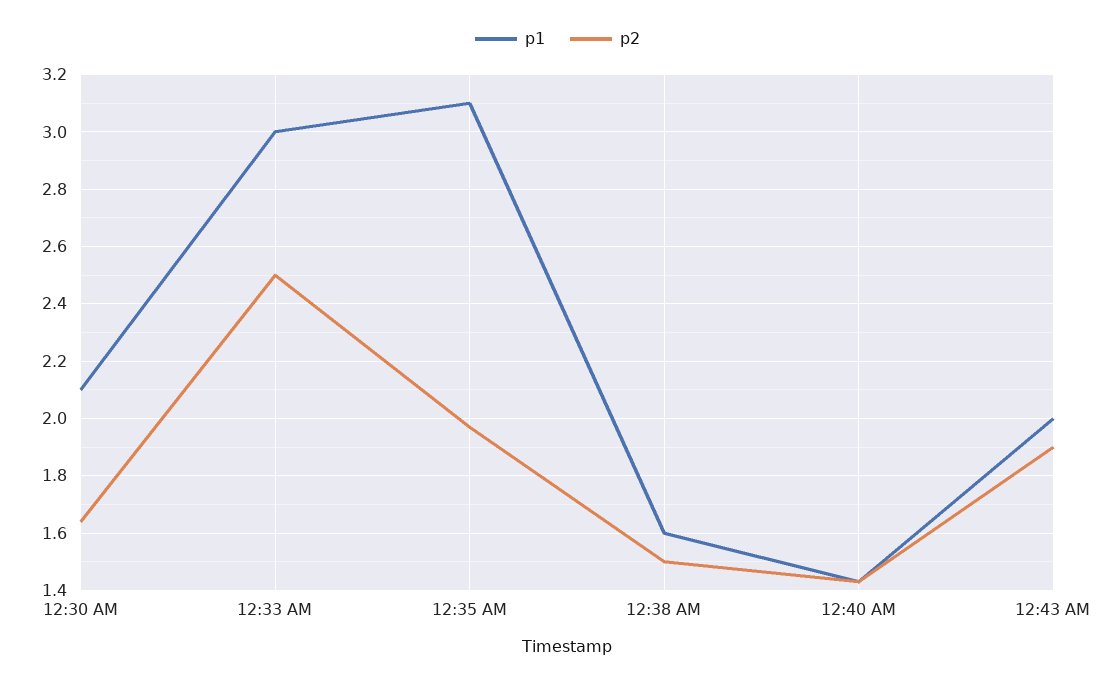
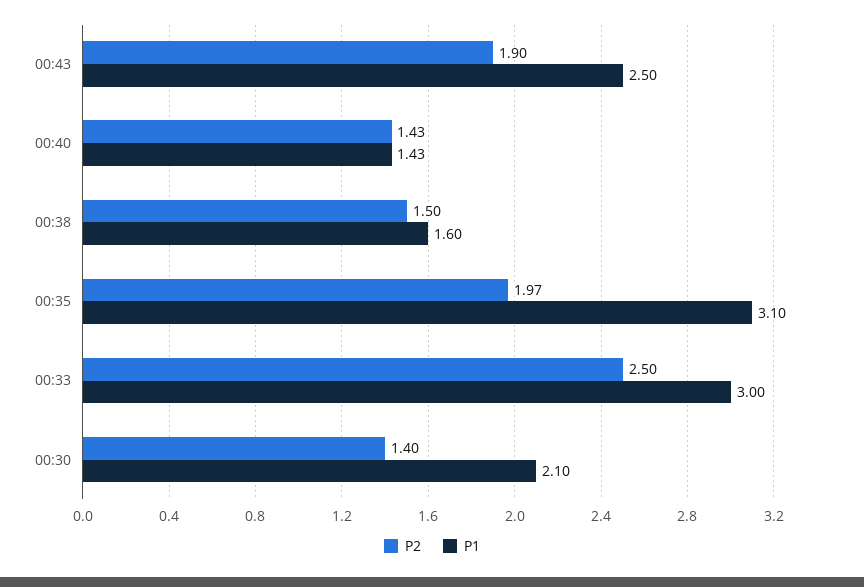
  {
    "p1": {
      "12:30 AM": 2.1,
      "12:33 AM": 3,
      "12:35 AM": 3.1,
      "12:38 AM": 1.6,
      "12:40 AM": 1.43,
-     "12:43 AM": 2
+     "12:43 AM": 2.5
    },
    "p2": {
-     "12:30 AM": 1.65,
+     "12:30 AM": 1.4,
      "12:33 AM": 2.5,
      "12:35 AM": 1.97,
      "12:38 AM": 1.5,
      "12:40 AM": 1.43,
      "12:43 AM": 1.9
    }
  }

